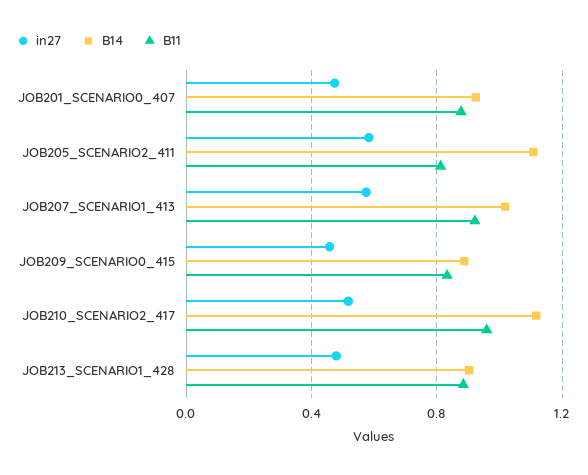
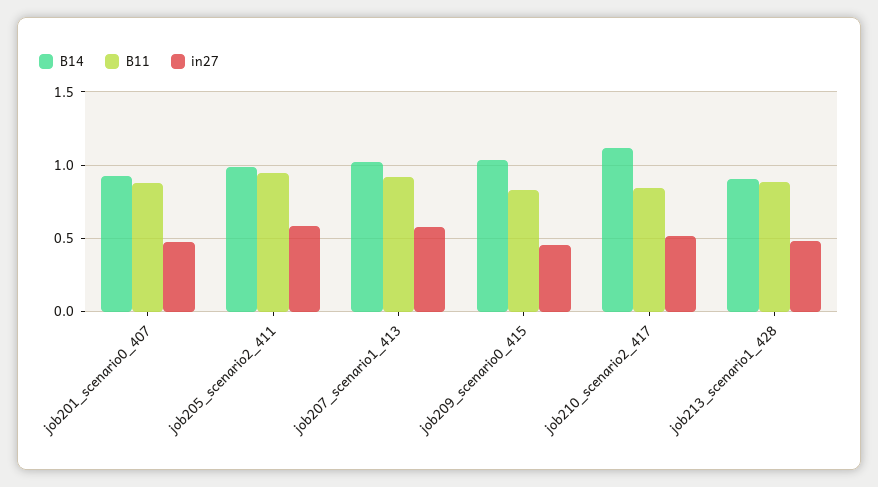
  {
    "in27": {
      "JOB201_SCENARIO0_407": 0.45,
      "JOB205_SCENARIO2_411": 0.6,
      "JOB207_SCENARIO1_413": 0.55,
      "JOB209_SCENARIO0_415": 0.45,
      "JOB210_SCENARIO2_417": 0.5,
      "JOB213_SCENARIO1_428": 0.5
    },
    "B14": {
      "JOB201_SCENARIO0_407": 0.9,
-     "JOB205_SCENARIO2_411": 1.1,
+     "JOB205_SCENARIO2_411": 1,
      "JOB207_SCENARIO1_413": 1,
-     "JOB209_SCENARIO0_415": 0.9,
+     "JOB209_SCENARIO0_415": 1.05,
      "JOB210_SCENARIO2_417": 1.1,
      "JOB213_SCENARIO1_428": 0.9
    },
    "B11": {
      "JOB201_SCENARIO0_407": 0.9,
-     "JOB205_SCENARIO2_411": 0.8,
+     "JOB205_SCENARIO2_411": 0.95,
      "JOB207_SCENARIO1_413": 0.9,
      "JOB209_SCENARIO0_415": 0.85,
-     "JOB210_SCENARIO2_417": 0.95,
+     "JOB210_SCENARIO2_417": 0.85,
      "JOB213_SCENARIO1_428": 0.9
    }
  }

